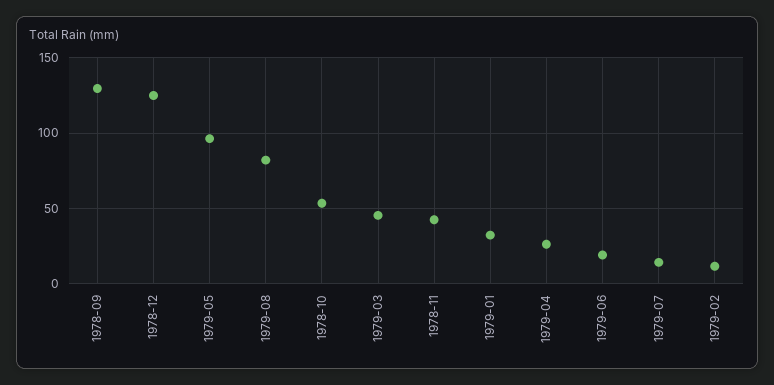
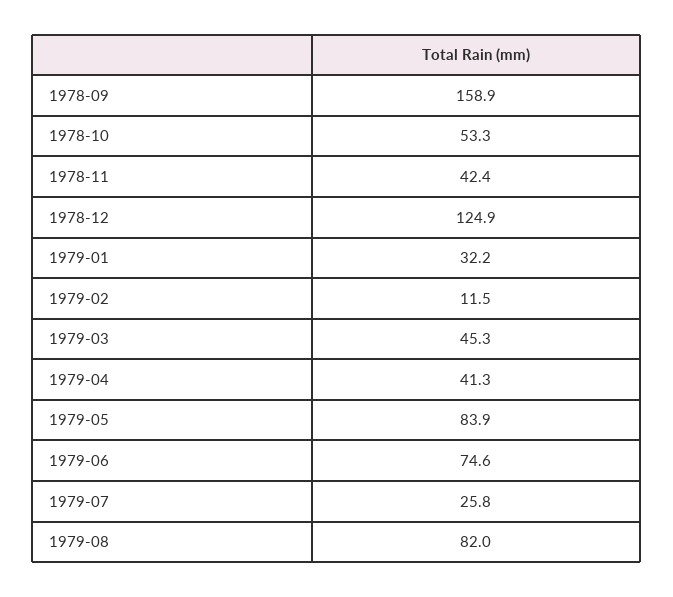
  {
-   "1978-09": 130,
+   "1978-09": 158.9,
    "1978-12": 124.9,
-   "1979-05": 95,
+   "1979-05": 83.9,
    "1979-08": 82,
    "1978-10": 53.3,
    "1979-03": 45.3,
    "1978-11": 42.4,
    "1979-01": 32.2,
-   "1979-04": 25,
+   "1979-04": 41.3,
-   "1979-06": 20,
+   "1979-06": 74.6,
-   "1979-07": 15,
+   "1979-07": 25.8,
    "1979-02": 11.5
  }

